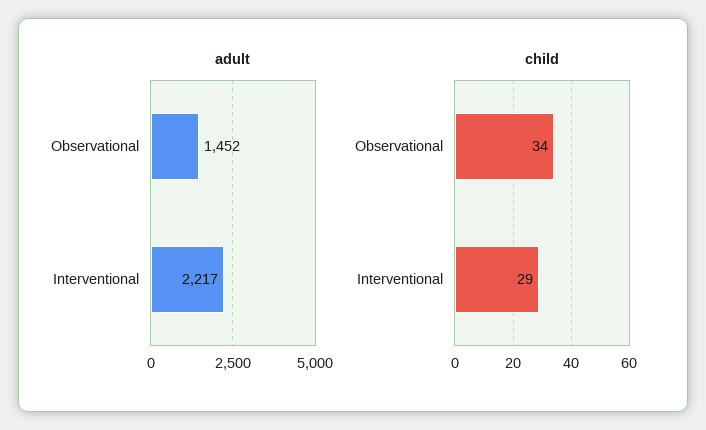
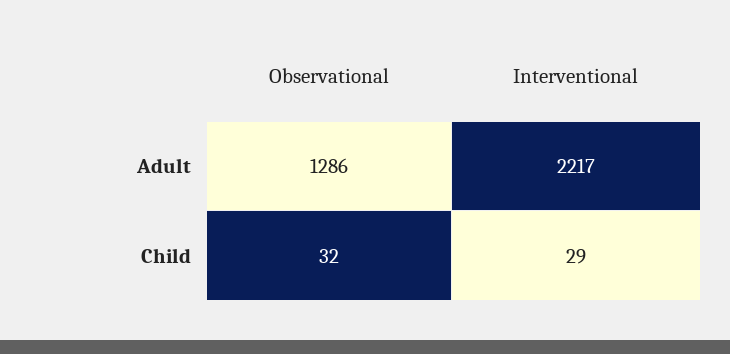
  {
    "adult": {
-     "Observational": 1452,
+     "Observational": 1286,
      "Interventional": 2217
    },
    "child": {
-     "Observational": 34,
+     "Observational": 32,
      "Interventional": 29
    }
  }

